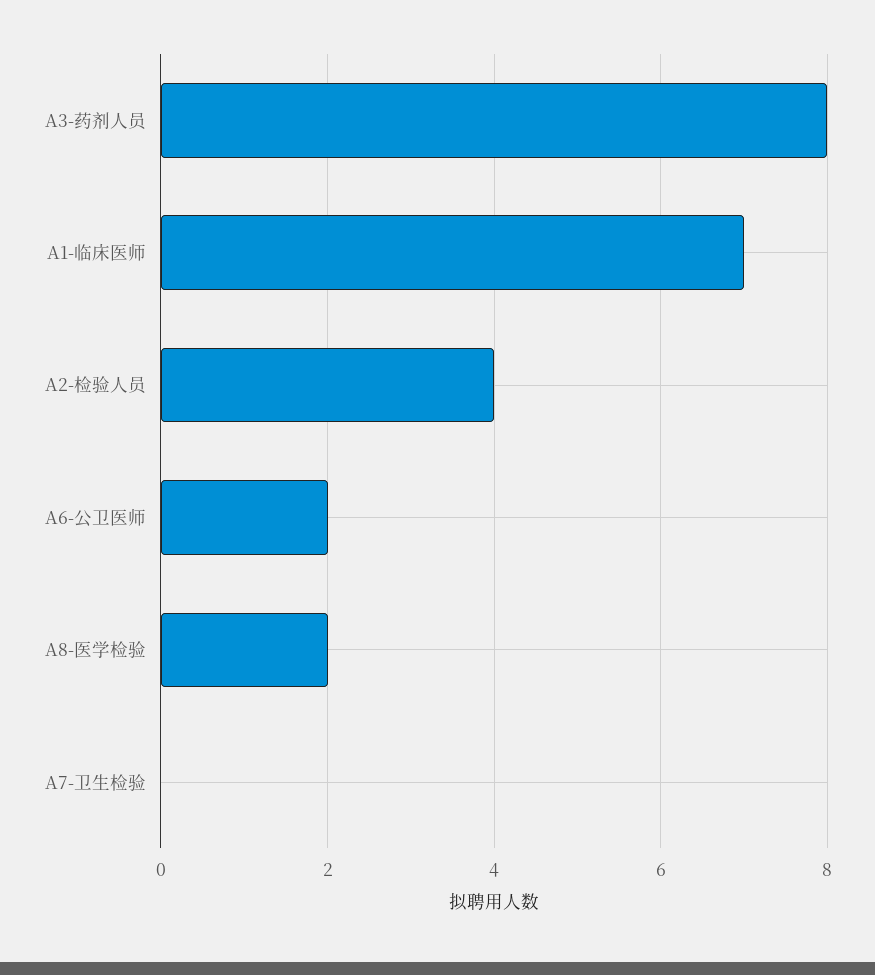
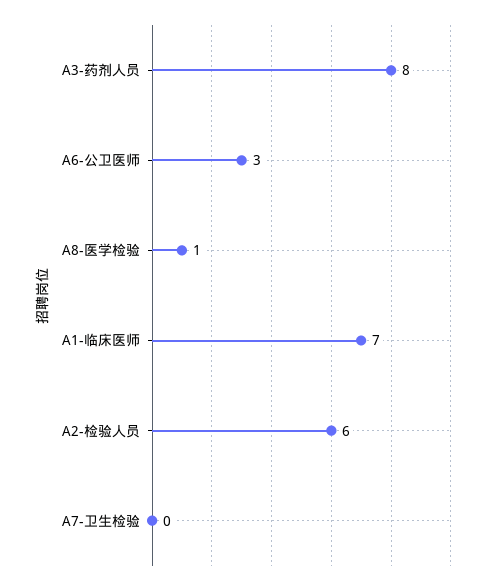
  {
    "A3-药剂人员": 8,
    "A1-临床医师": 7,
-   "A2-检验人员": 4,
+   "A2-检验人员": 6,
-   "A6-公卫医师": 2,
+   "A6-公卫医师": 3,
-   "A8-医学检验": 2,
+   "A8-医学检验": 1,
    "A7-卫生检验": 0
  }

